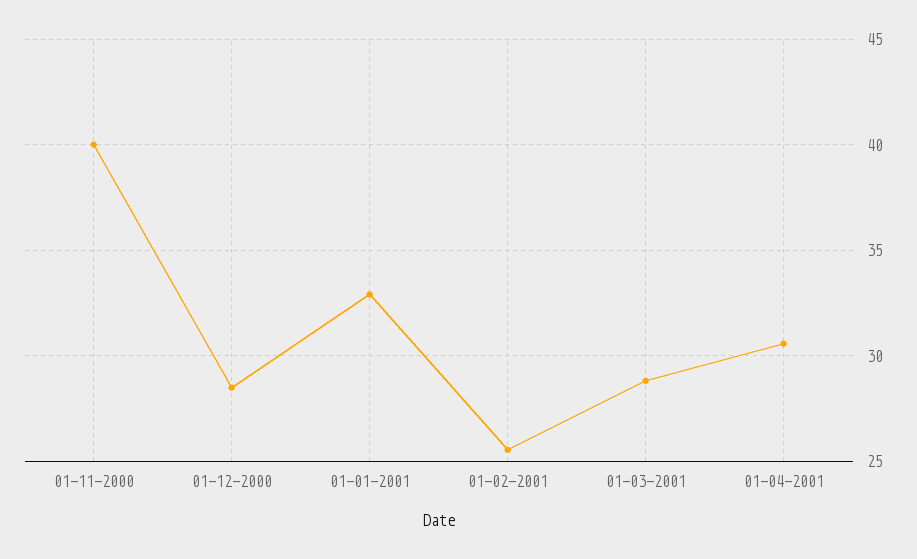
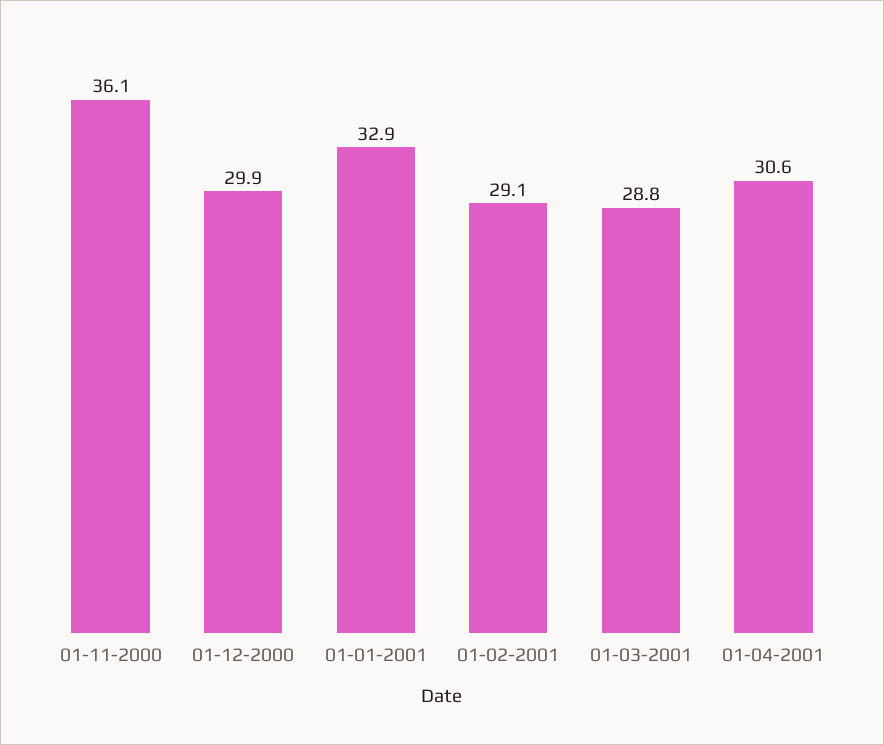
  {
-   "01-11-2000": 40,
+   "01-11-2000": 36.1,
-   "01-12-2000": 28.5,
+   "01-12-2000": 29.9,
    "01-01-2001": 32.9,
-   "01-02-2001": 25.5,
+   "01-02-2001": 29.1,
    "01-03-2001": 28.8,
    "01-04-2001": 30.6
  }

